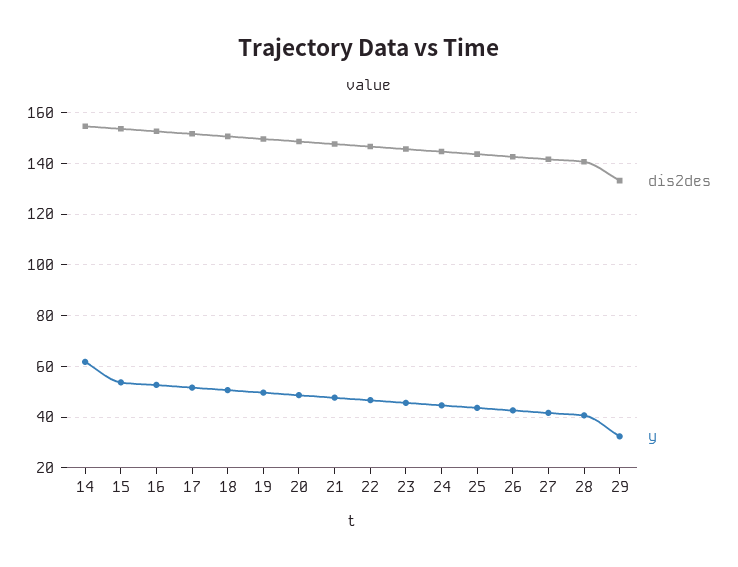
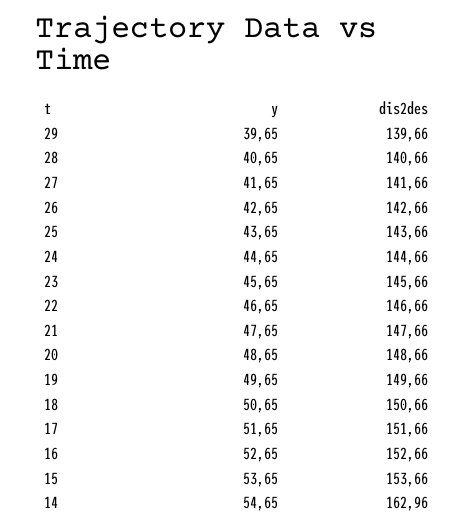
  {
    "dis2des": {
-     "14": 155,
+     "14": 162.96,
      "15": 153.66,
      "16": 152.66,
      "17": 151.66,
      "18": 150.66,
      "19": 149.66,
      "20": 148.66,
      "21": 147.66,
      "22": 146.66,
      "23": 145.66,
      "24": 144.66,
      "25": 143.66,
      "26": 142.66,
      "27": 141.66,
      "28": 140.66,
-     "29": 132.5
+     "29": 139.66
    },
    "y": {
-     "14": 62.5,
+     "14": 54.65,
      "15": 53.65,
      "16": 52.65,
      "17": 51.65,
      "18": 50.65,
      "19": 49.65,
      "20": 48.65,
      "21": 47.65,
      "22": 46.65,
      "23": 45.65,
      "24": 44.65,
      "25": 43.65,
      "26": 42.65,
      "27": 41.65,
      "28": 40.65,
-     "29": 32.5
+     "29": 39.65
    }
  }

